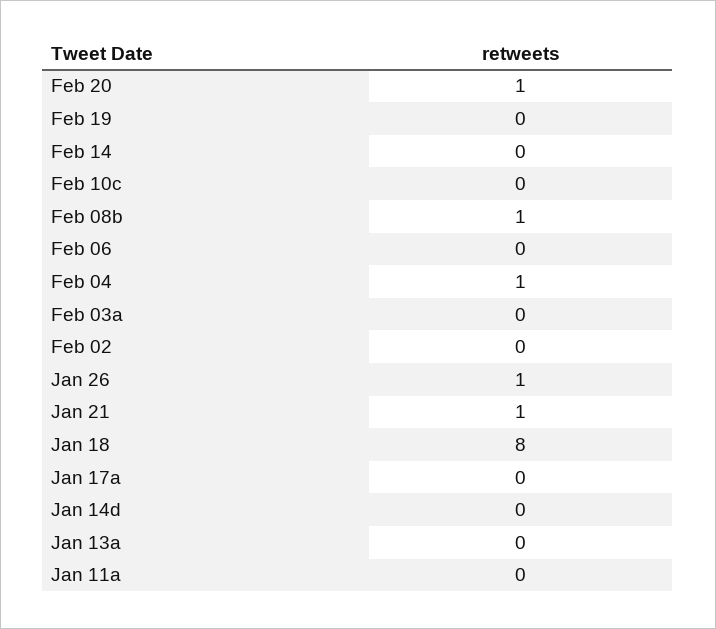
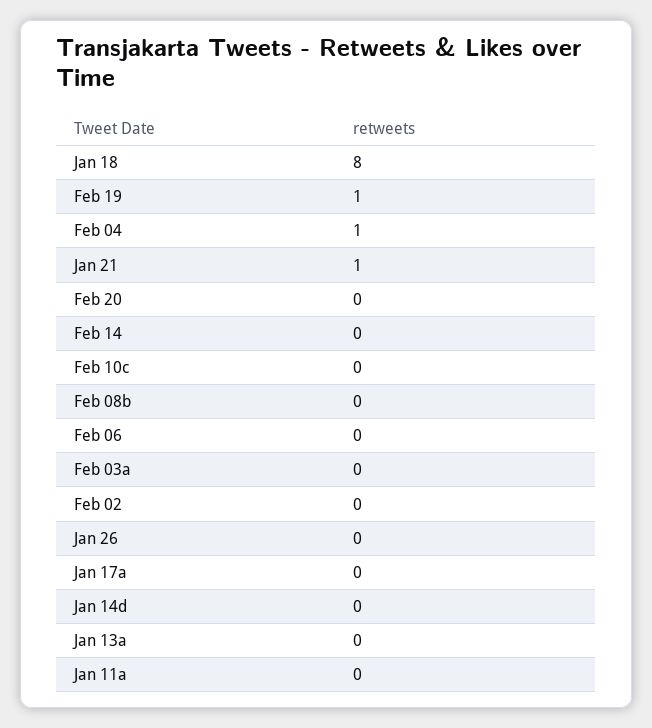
  {
-   "Feb 20": 1,
+   "Feb 20": 0,
-   "Feb 19": 0,
+   "Feb 19": 1,
    "Feb 14": 0,
    "Feb 10c": 0,
-   "Feb 08b": 1,
+   "Feb 08b": 0,
    "Feb 06": 0,
    "Feb 04": 1,
    "Feb 03a": 0,
    "Feb 02": 0,
-   "Jan 26": 1,
+   "Jan 26": 0,
    "Jan 21": 1,
    "Jan 18": 8,
    "Jan 17a": 0,
    "Jan 14d": 0,
    "Jan 13a": 0,
    "Jan 11a": 0
  }

